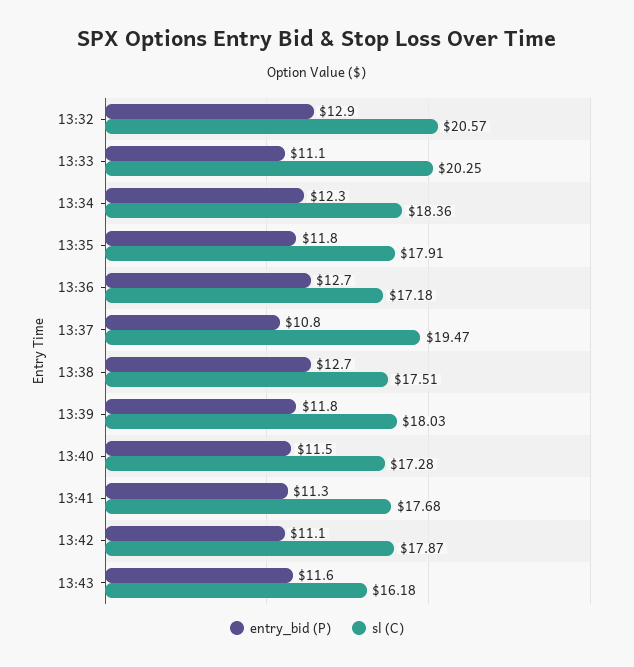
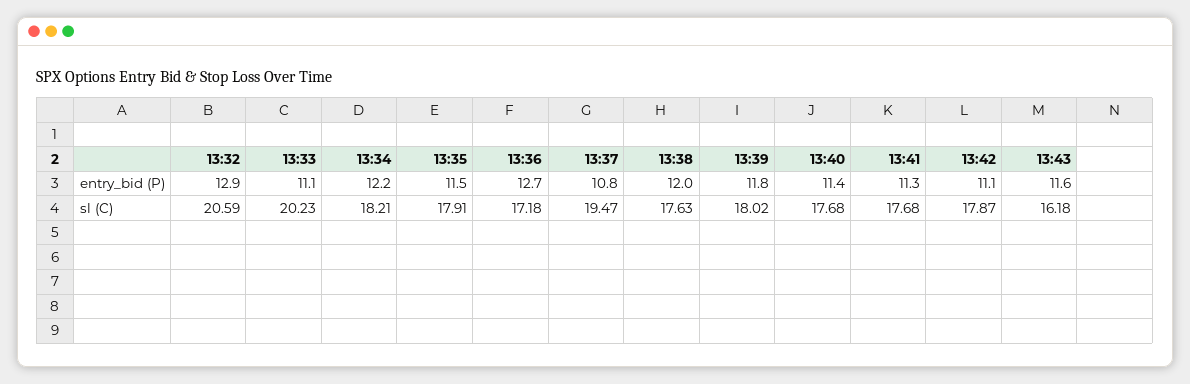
  {
    "entry_bid (P)": {
      "13:32": 12.9,
      "13:33": 11.1,
-     "13:34": 12.3,
+     "13:34": 12.2,
-     "13:35": 11.8,
+     "13:35": 11.5,
      "13:36": 12.7,
      "13:37": 10.8,
-     "13:38": 12.7,
+     "13:38": 12,
      "13:39": 11.8,
-     "13:40": 11.5,
+     "13:40": 11.4,
      "13:41": 11.3,
      "13:42": 11.1,
      "13:43": 11.6
    },
    "sl (C)": {
-     "13:32": 20.57,
+     "13:32": 20.59,
-     "13:33": 20.25,
+     "13:33": 20.23,
-     "13:34": 18.36,
+     "13:34": 18.21,
      "13:35": 17.91,
      "13:36": 17.18,
      "13:37": 19.47,
-     "13:38": 17.51,
+     "13:38": 17.63,
-     "13:39": 18.03,
+     "13:39": 18.02,
-     "13:40": 17.28,
+     "13:40": 17.68,
      "13:41": 17.68,
      "13:42": 17.87,
      "13:43": 16.18
    }
  }

